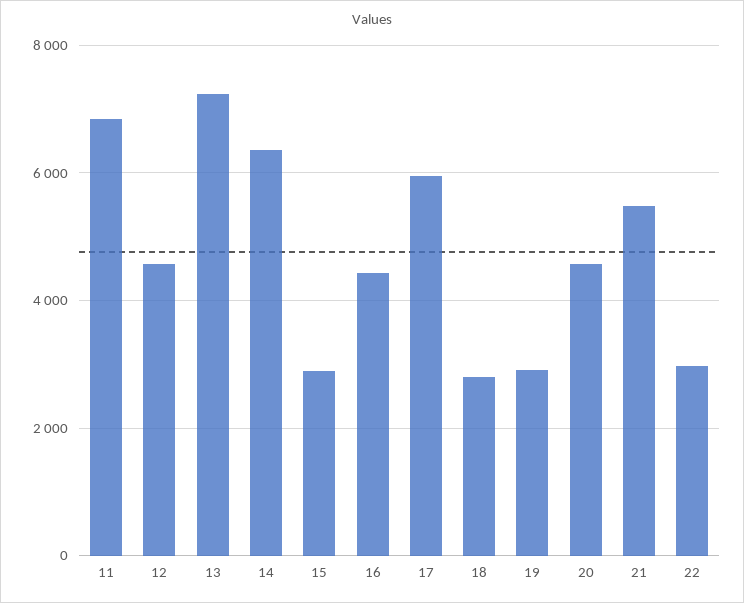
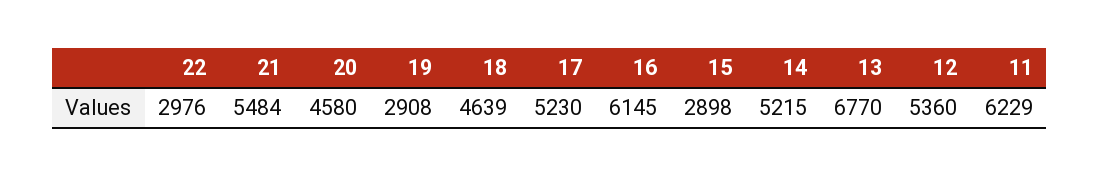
  {
-   "11": 6800,
+   "11": 6229,
-   "12": 4600,
+   "12": 5360,
-   "13": 7200,
+   "13": 6770,
-   "14": 6400,
+   "14": 5215,
    "15": 2898,
-   "16": 4400,
+   "16": 6145,
-   "17": 6000,
+   "17": 5230,
-   "18": 2800,
+   "18": 4639,
    "19": 2908,
    "20": 4580,
    "21": 5484,
    "22": 2976
  }

